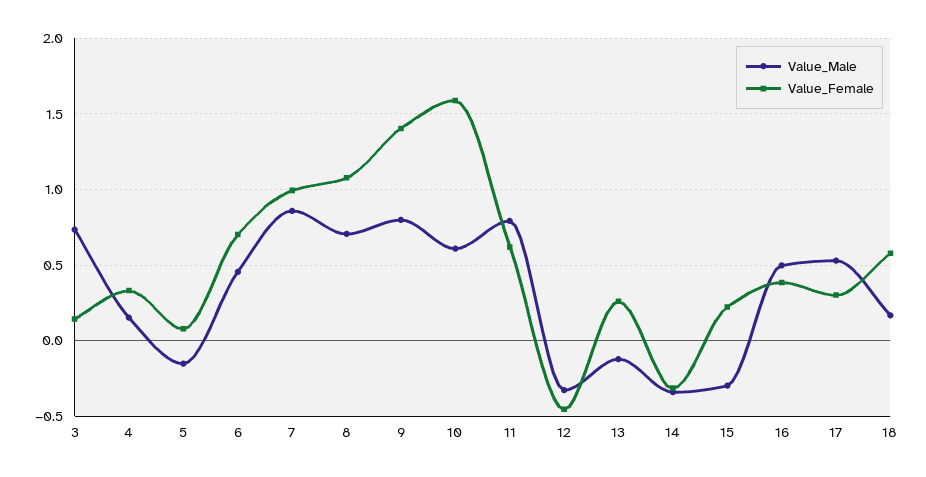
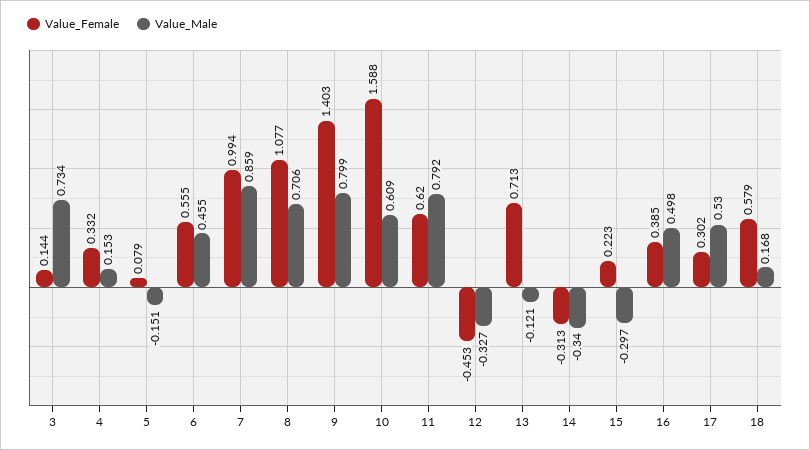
  {
    "Value_Male": {
      "3": 0.734,
      "4": 0.153,
      "5": -0.151,
      "6": 0.455,
      "7": 0.859,
      "8": 0.706,
      "9": 0.799,
      "10": 0.609,
      "11": 0.792,
      "12": -0.327,
      "13": -0.121,
      "14": -0.34,
      "15": -0.297,
      "16": 0.498,
      "17": 0.53,
      "18": 0.168
    },
    "Value_Female": {
      "3": 0.144,
      "4": 0.332,
      "5": 0.079,
-     "6": 0.7,
+     "6": 0.555,
      "7": 0.994,
      "8": 1.077,
      "9": 1.403,
      "10": 1.588,
      "11": 0.62,
      "12": -0.453,
-     "13": 0.25,
+     "13": 0.713,
      "14": -0.313,
      "15": 0.223,
      "16": 0.385,
      "17": 0.302,
      "18": 0.579
    }
  }

